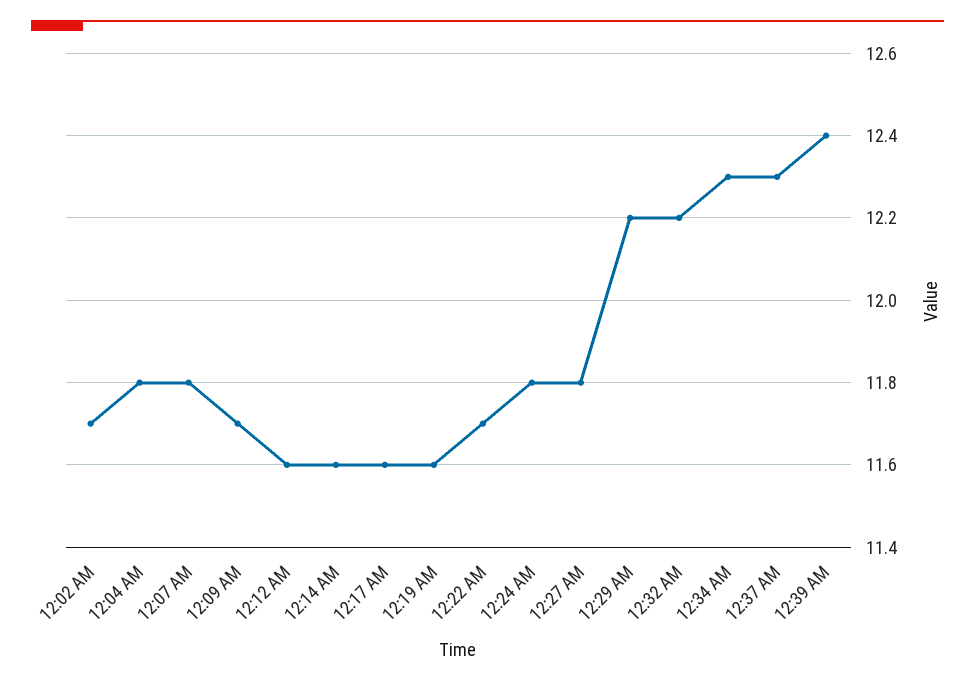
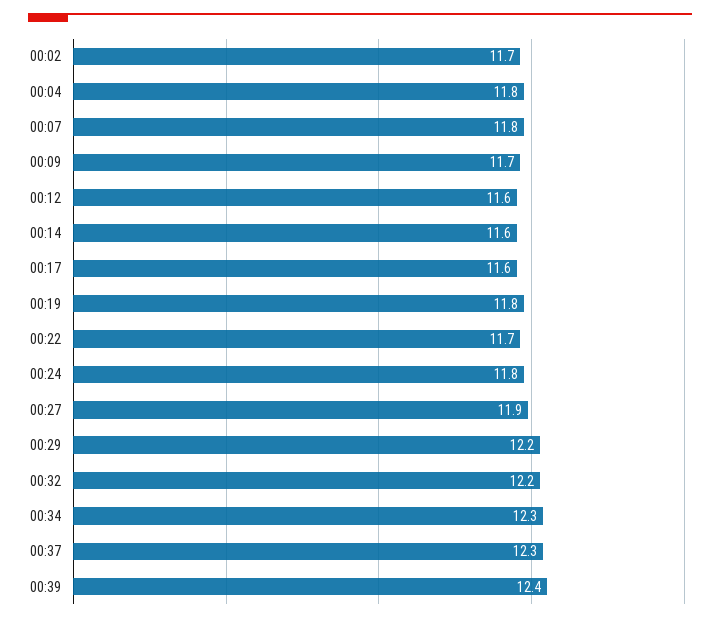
  {
    "12:02 AM": 11.7,
    "12:04 AM": 11.8,
    "12:07 AM": 11.8,
    "12:09 AM": 11.7,
    "12:12 AM": 11.6,
    "12:14 AM": 11.6,
    "12:17 AM": 11.6,
-   "12:19 AM": 11.6,
+   "12:19 AM": 11.8,
    "12:22 AM": 11.7,
    "12:24 AM": 11.8,
-   "12:27 AM": 11.8,
+   "12:27 AM": 11.9,
    "12:29 AM": 12.2,
    "12:32 AM": 12.2,
    "12:34 AM": 12.3,
    "12:37 AM": 12.3,
    "12:39 AM": 12.4
  }

